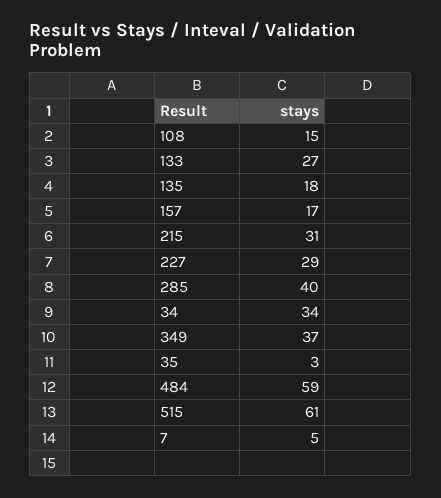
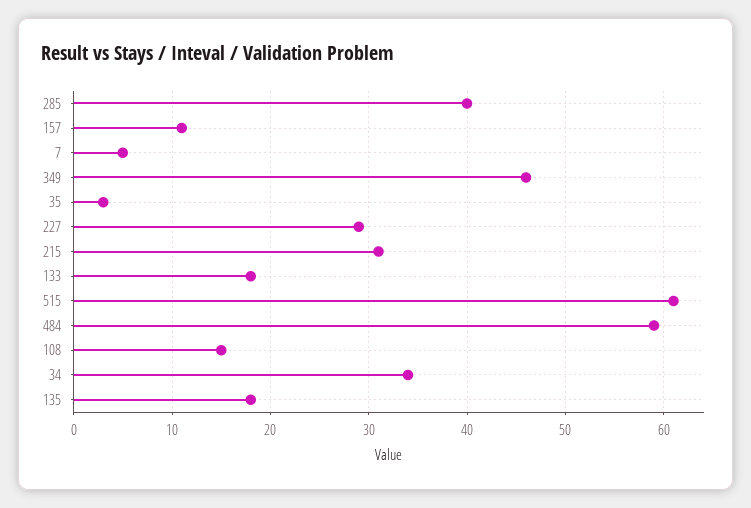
  {
    "108": 15,
-   "133": 27,
+   "133": 18,
    "135": 18,
-   "157": 17,
+   "157": 11,
    "215": 31,
    "227": 29,
    "285": 40,
    "34": 34,
-   "349": 37,
+   "349": 46,
    "35": 3,
    "484": 59,
    "515": 61,
    "7": 5
  }

